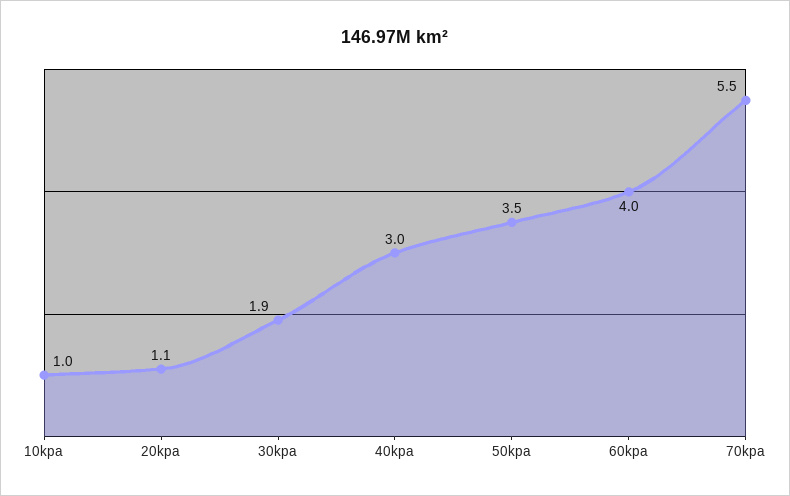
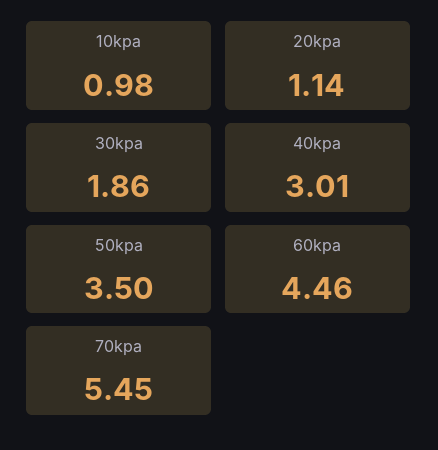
  {
    "10kpa": 0.98,
    "20kpa": 1.14,
    "30kpa": 1.86,
    "40kpa": 3.01,
    "50kpa": 3.5,
-   "60kpa": 4,
+   "60kpa": 4.46,
    "70kpa": 5.45
  }

